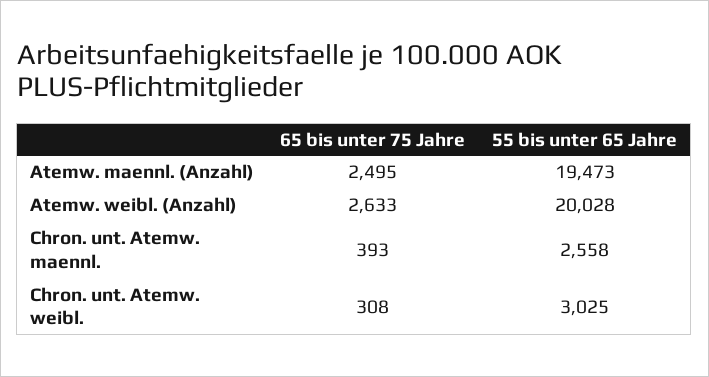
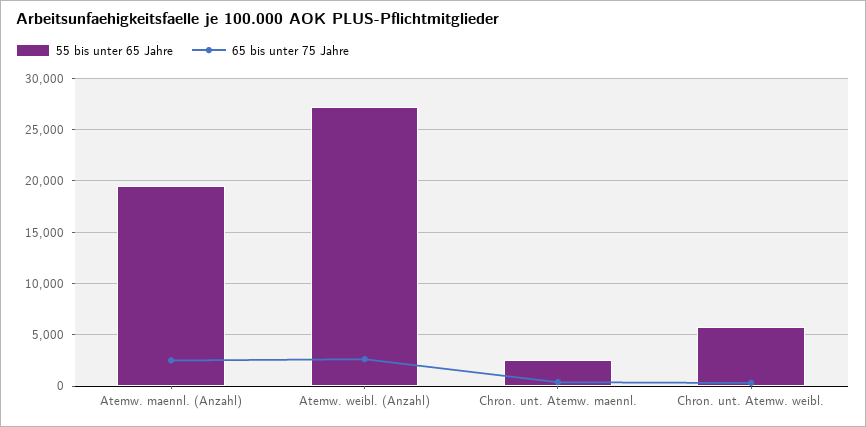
  {
    "65 bis unter 75 Jahre": {
      "Atemw. maennl. (Anzahl)": 2495,
      "Atemw. weibl. (Anzahl)": 2633,
      "Chron. unt. Atemw. maennl.": 393,
      "Chron. unt. Atemw. weibl.": 308
    },
    "55 bis unter 65 Jahre": {
      "Atemw. maennl. (Anzahl)": 19473,
-     "Atemw. weibl. (Anzahl)": 20028,
+     "Atemw. weibl. (Anzahl)": 27000,
      "Chron. unt. Atemw. maennl.": 2558,
-     "Chron. unt. Atemw. weibl.": 3025
+     "Chron. unt. Atemw. weibl.": 6000
    }
  }

